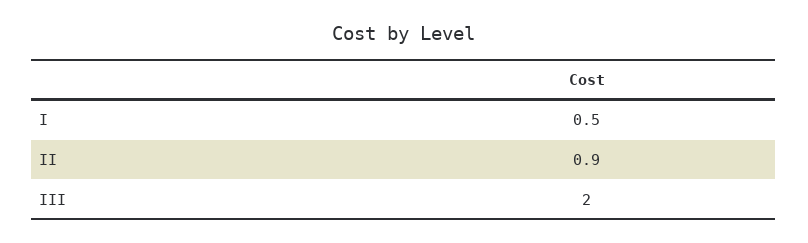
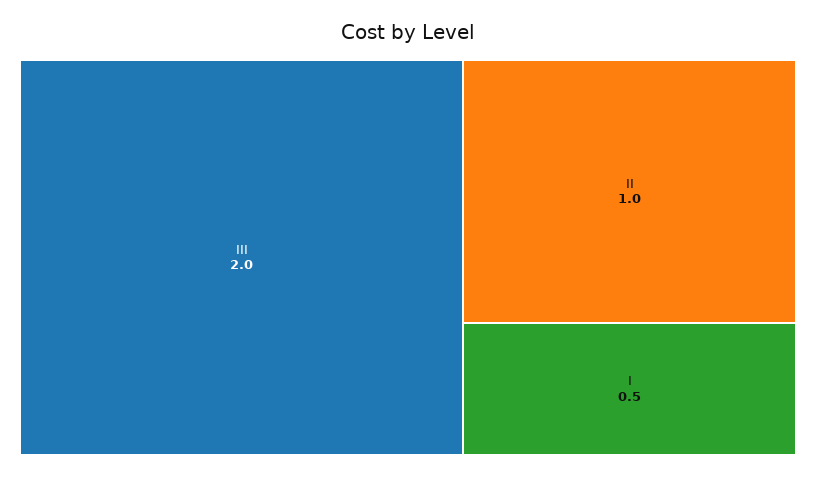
  {
    "I": 0.5,
-   "II": 0.9,
+   "II": 1,
    "III": 2
  }

